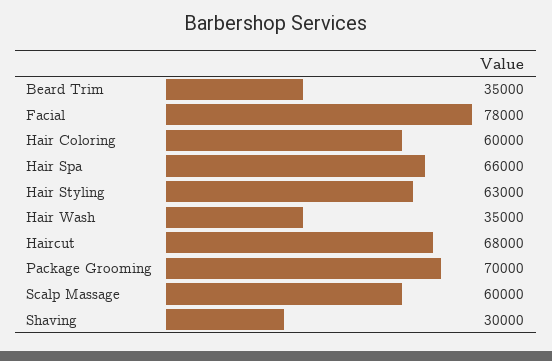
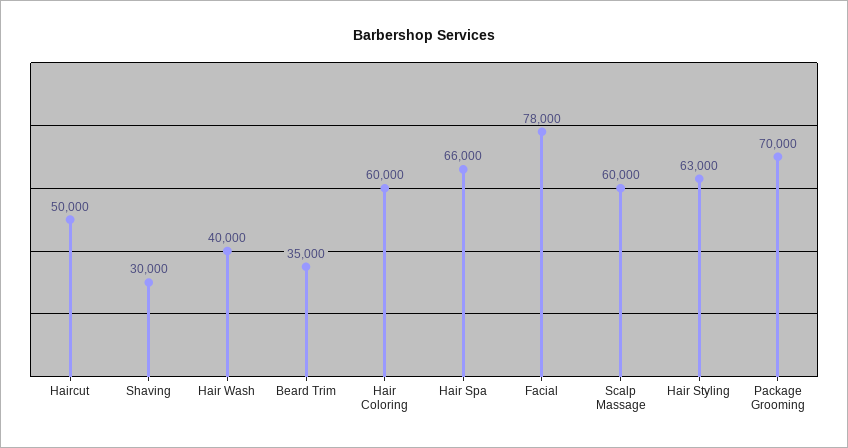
  {
    "Beard Trim": 35000,
    "Facial": 78000,
    "Hair Coloring": 60000,
    "Hair Spa": 66000,
    "Hair Styling": 63000,
-   "Hair Wash": 35000,
+   "Hair Wash": 40000,
-   "Haircut": 68000,
+   "Haircut": 50000,
    "Package Grooming": 70000,
    "Scalp Massage": 60000,
    "Shaving": 30000
  }

